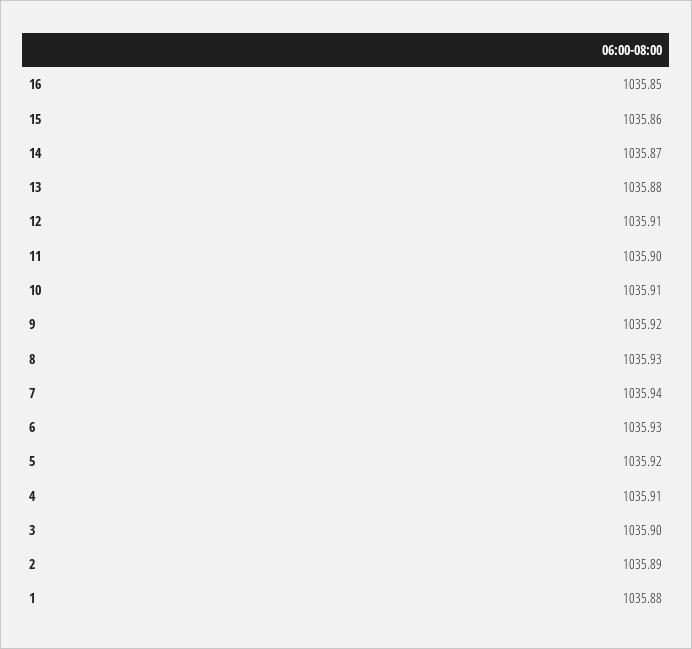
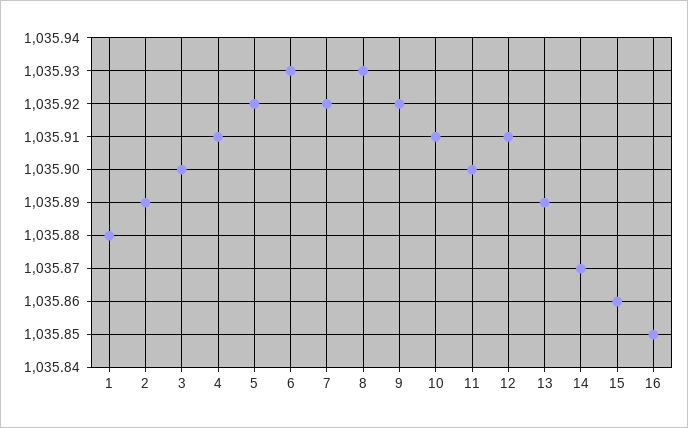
  {
    "16": 1035.85,
    "15": 1035.86,
    "14": 1035.87,
-   "13": 1035.88,
+   "13": 1035.89,
    "12": 1035.91,
    "11": 1035.9,
    "10": 1035.91,
    "9": 1035.92,
    "8": 1035.93,
-   "7": 1035.94,
+   "7": 1035.92,
    "6": 1035.93,
    "5": 1035.92,
    "4": 1035.91,
    "3": 1035.9,
    "2": 1035.89,
    "1": 1035.88
  }

